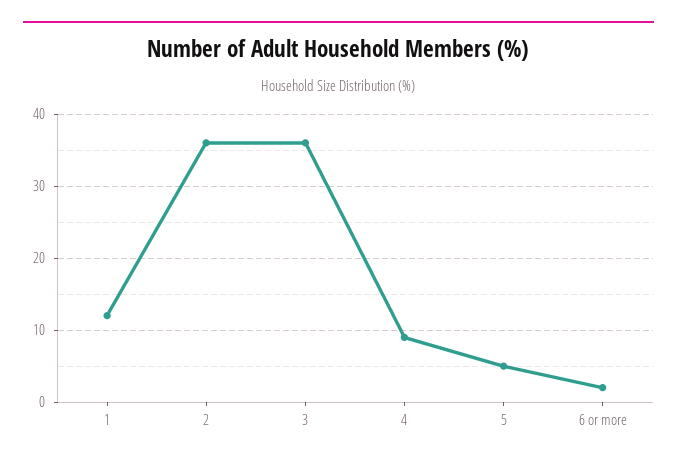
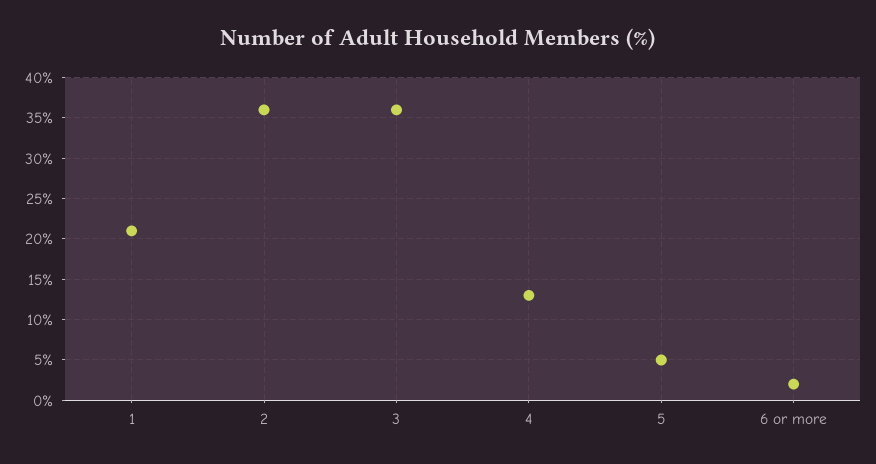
  {
-   "1": 12,
+   "1": 21,
    "2": 36,
    "3": 36,
-   "4": 9,
+   "4": 13,
    "5": 5,
    "6 or more": 2
  }

